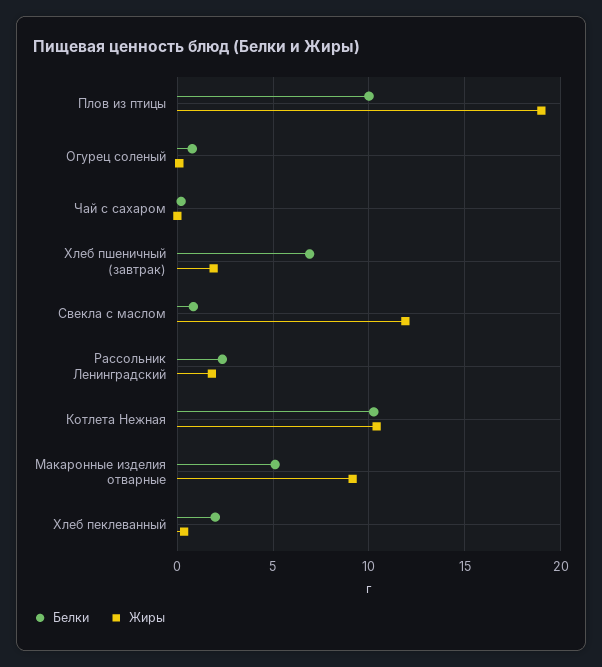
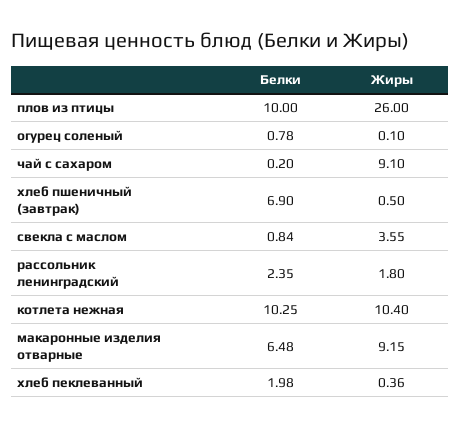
  {
    "Белки": {
      "Плов из птицы": 10,
      "Огурец соленый": 0.78,
      "Чай с сахаром": 0.2,
      "Хлеб пшеничный (завтрак)": 6.9,
      "Свекла с маслом": 0.84,
      "Рассольник Ленинградский": 2.35,
      "Котлета Нежная": 10.25,
-     "Макаронные изделия отварные": 5,
+     "Макаронные изделия отварные": 6.48,
      "Хлеб пеклеванный": 1.98
    },
    "Жиры": {
-     "Плов из птицы": 19,
+     "Плов из птицы": 26,
      "Огурец соленый": 0.1,
-     "Чай с сахаром": 0,
+     "Чай с сахаром": 9.1,
-     "Хлеб пшеничный (завтрак)": 2,
+     "Хлеб пшеничный (завтрак)": 0.5,
-     "Свекла с маслом": 12,
+     "Свекла с маслом": 3.55,
      "Рассольник Ленинградский": 1.8,
      "Котлета Нежная": 10.4,
      "Макаронные изделия отварные": 9.15,
      "Хлеб пеклеванный": 0.36
    }
  }

